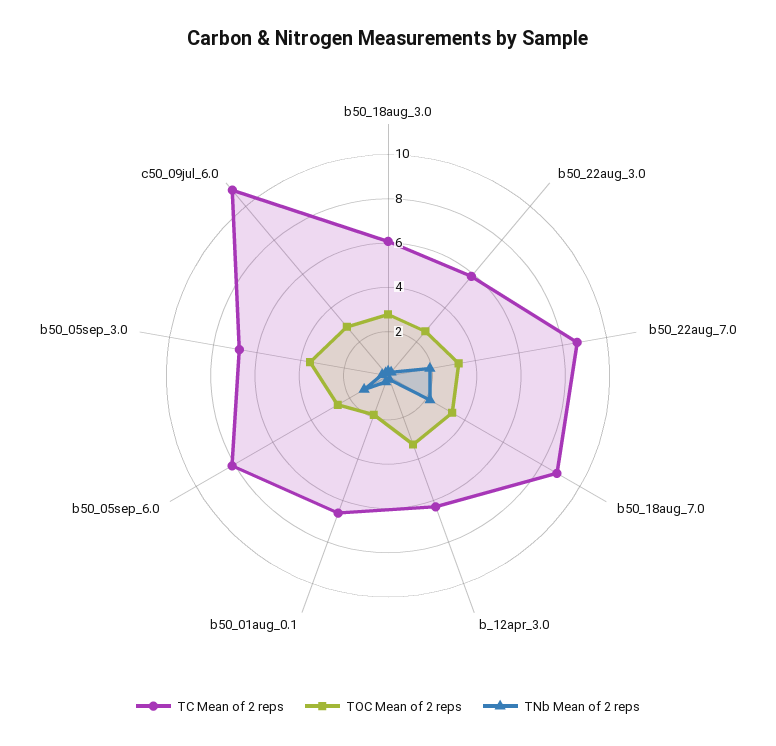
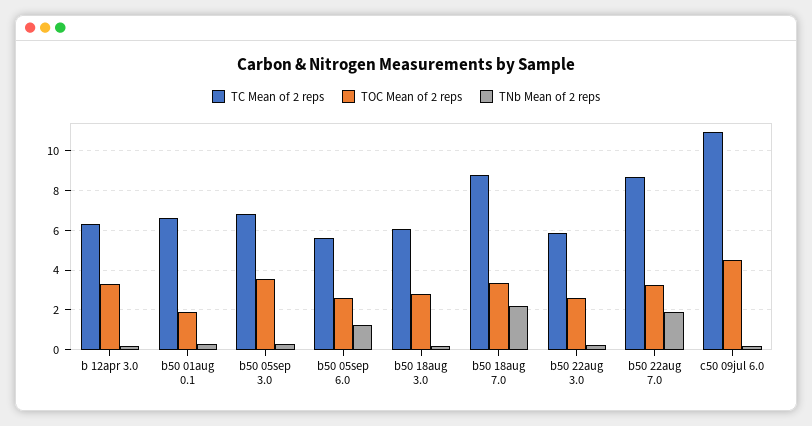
  {
    "TC Mean of 2 reps": {
      "b50_18aug_3.0": 6,
      "b50_22aug_3.0": 6,
      "b50_22aug_7.0": 8.5,
      "b50_18aug_7.0": 9,
      "b_12apr_3.0": 6.5,
      "b50_01aug_0.1": 6.5,
-     "b50_05sep_6.0": 8,
+     "b50_05sep_6.0": 5.5,
      "b50_05sep_3.0": 7,
      "c50_09jul_6.0": 11
    },
    "TOC Mean of 2 reps": {
      "b50_18aug_3.0": 3,
      "b50_22aug_3.0": 2.5,
      "b50_22aug_7.0": 3,
      "b50_18aug_7.0": 3.5,
      "b_12apr_3.0": 3.5,
      "b50_01aug_0.1": 2,
      "b50_05sep_6.0": 2.5,
      "b50_05sep_3.0": 3.5,
-     "c50_09jul_6.0": 3
+     "c50_09jul_6.0": 4.5
    },
    "TNb Mean of 2 reps": {
      "b50_18aug_3.0": 0,
      "b50_22aug_3.0": 0,
      "b50_22aug_7.0": 2,
      "b50_18aug_7.0": 2,
      "b_12apr_3.0": 0,
      "b50_01aug_0.1": 0.5,
      "b50_05sep_6.0": 1,
      "b50_05sep_3.0": 0.5,
      "c50_09jul_6.0": 0
    }
  }

